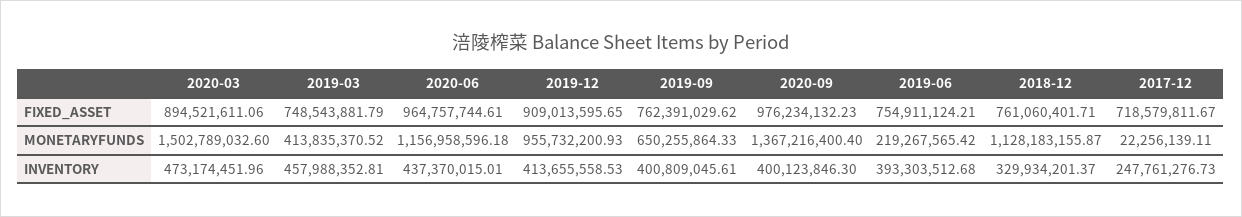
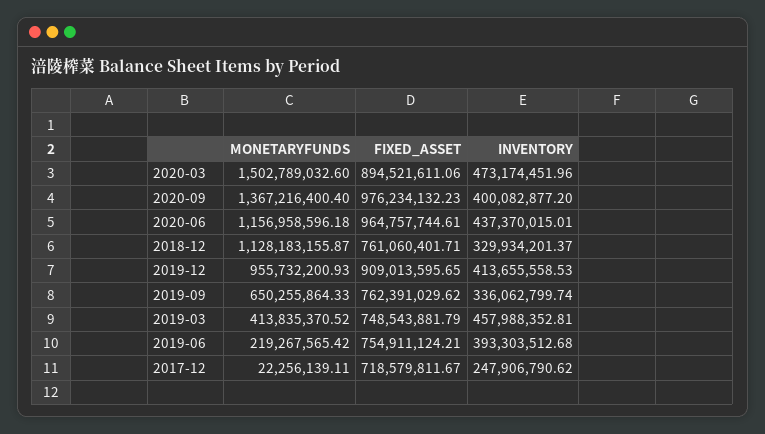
  {
    "2020-03": {
      "FIXED_ASSET": 894521611.06,
      "MONETARYFUNDS": 1502789032.6,
      "INVENTORY": 473174451.96
    },
    "2019-03": {
      "FIXED_ASSET": 748543881.79,
      "MONETARYFUNDS": 413835370.52,
      "INVENTORY": 457988352.81
    },
    "2020-06": {
      "FIXED_ASSET": 964757744.61,
      "MONETARYFUNDS": 1156958596.18,
      "INVENTORY": 437370015.01
    },
    "2019-12": {
      "FIXED_ASSET": 909013595.65,
      "MONETARYFUNDS": 955732200.93,
      "INVENTORY": 413655558.53
    },
    "2019-09": {
      "FIXED_ASSET": 762391029.62,
      "MONETARYFUNDS": 650255864.33,
-     "INVENTORY": 400809045.61
+     "INVENTORY": 336062799.74
    },
    "2020-09": {
      "FIXED_ASSET": 976234132.23,
      "MONETARYFUNDS": 1367216400.4,
-     "INVENTORY": 400123846.3
+     "INVENTORY": 400082877.2
    },
    "2019-06": {
      "FIXED_ASSET": 754911124.21,
      "MONETARYFUNDS": 219267565.42,
      "INVENTORY": 393303512.68
    },
    "2018-12": {
      "FIXED_ASSET": 761060401.71,
      "MONETARYFUNDS": 1128183155.87,
      "INVENTORY": 329934201.37
    },
    "2017-12": {
      "FIXED_ASSET": 718579811.67,
      "MONETARYFUNDS": 22256139.11,
-     "INVENTORY": 247761276.73
+     "INVENTORY": 247906790.62
    }
  }

